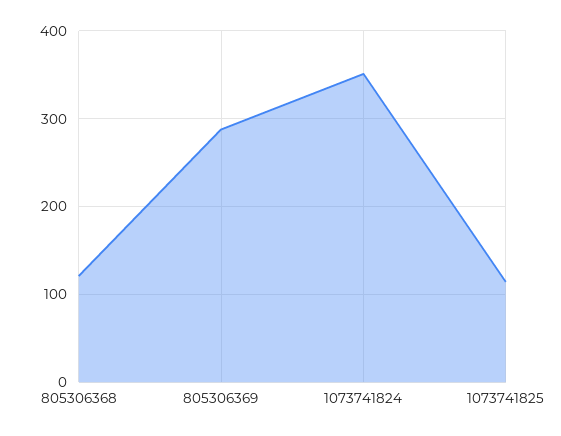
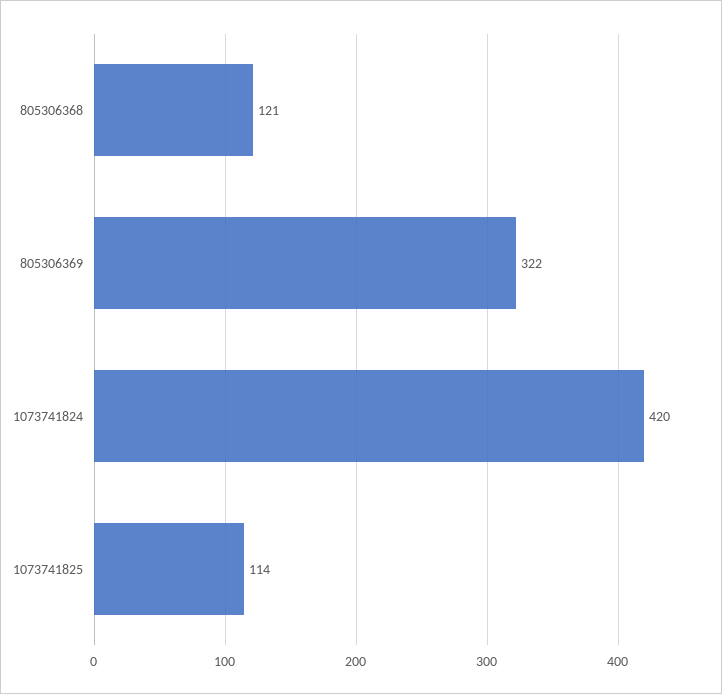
  {
    "805306368": 121,
-   "805306369": 290,
+   "805306369": 322,
-   "1073741824": 350,
+   "1073741824": 420,
    "1073741825": 114
  }

